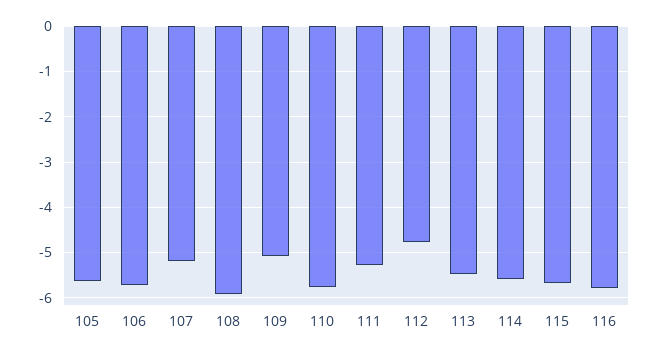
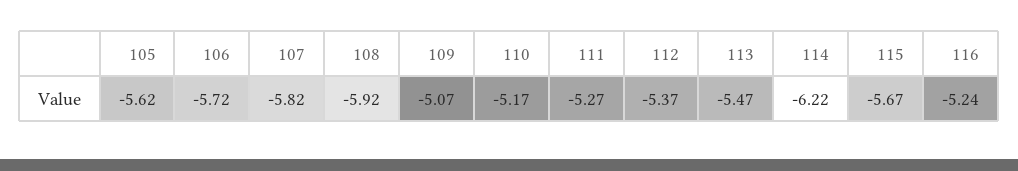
  {
    "105": -5.62,
    "106": -5.72,
-   "107": -5.2,
+   "107": -5.82,
    "108": -5.92,
    "109": -5.07,
-   "110": -5.8,
+   "110": -5.17,
    "111": -5.27,
-   "112": -4.8,
+   "112": -5.37,
    "113": -5.47,
-   "114": -5.6,
+   "114": -6.22,
    "115": -5.67,
-   "116": -5.8
+   "116": -5.24
  }

